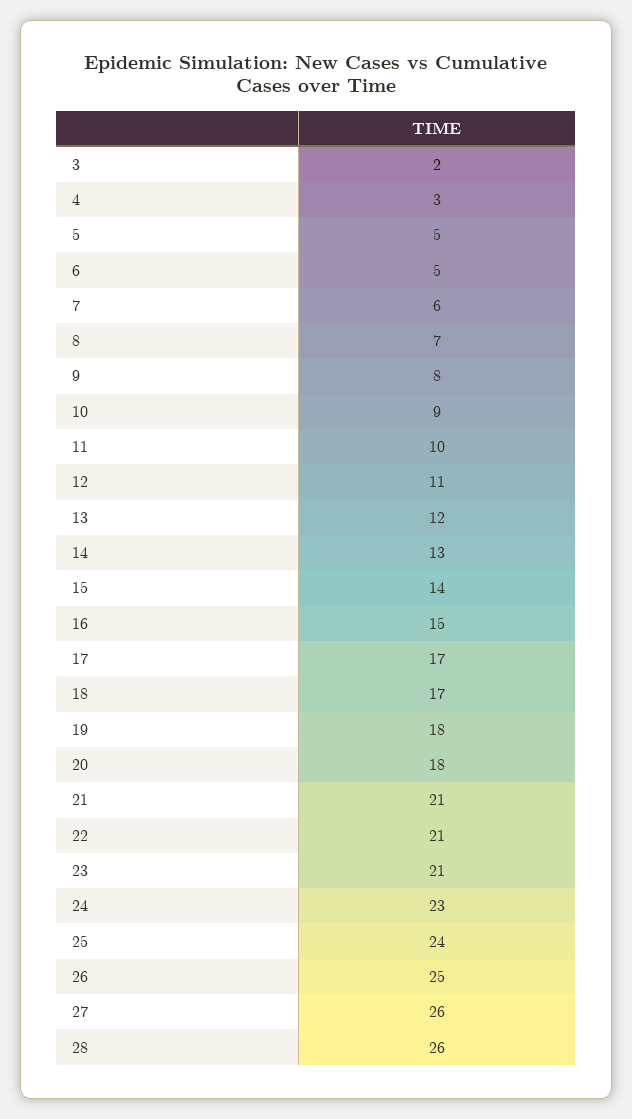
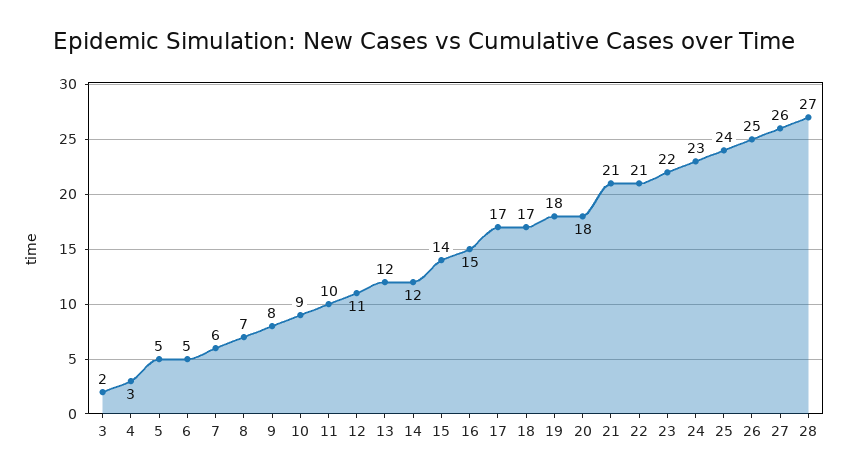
  {
    "3": 2,
    "4": 3,
    "5": 5,
    "6": 5,
    "7": 6,
    "8": 7,
    "9": 8,
    "10": 9,
    "11": 10,
    "12": 11,
    "13": 12,
-   "14": 13,
+   "14": 12,
    "15": 14,
    "16": 15,
    "17": 17,
    "18": 17,
    "19": 18,
    "20": 18,
    "21": 21,
    "22": 21,
-   "23": 21,
+   "23": 22,
    "24": 23,
    "25": 24,
    "26": 25,
    "27": 26,
-   "28": 26
+   "28": 27
  }

